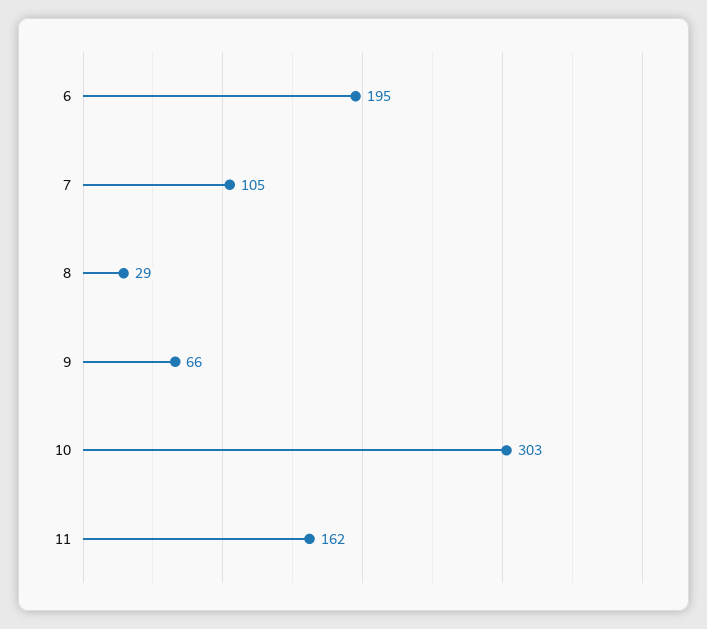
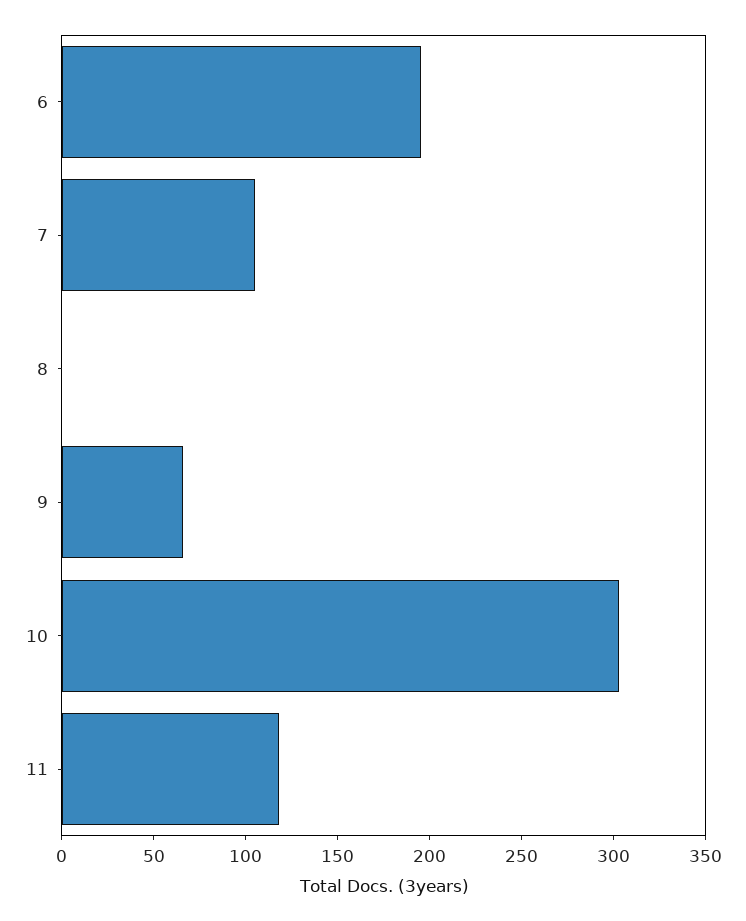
  {
    "6": 195,
    "7": 105,
-   "8": 29,
+   "8": 0,
    "9": 66,
    "10": 303,
-   "11": 162
+   "11": 120
  }

